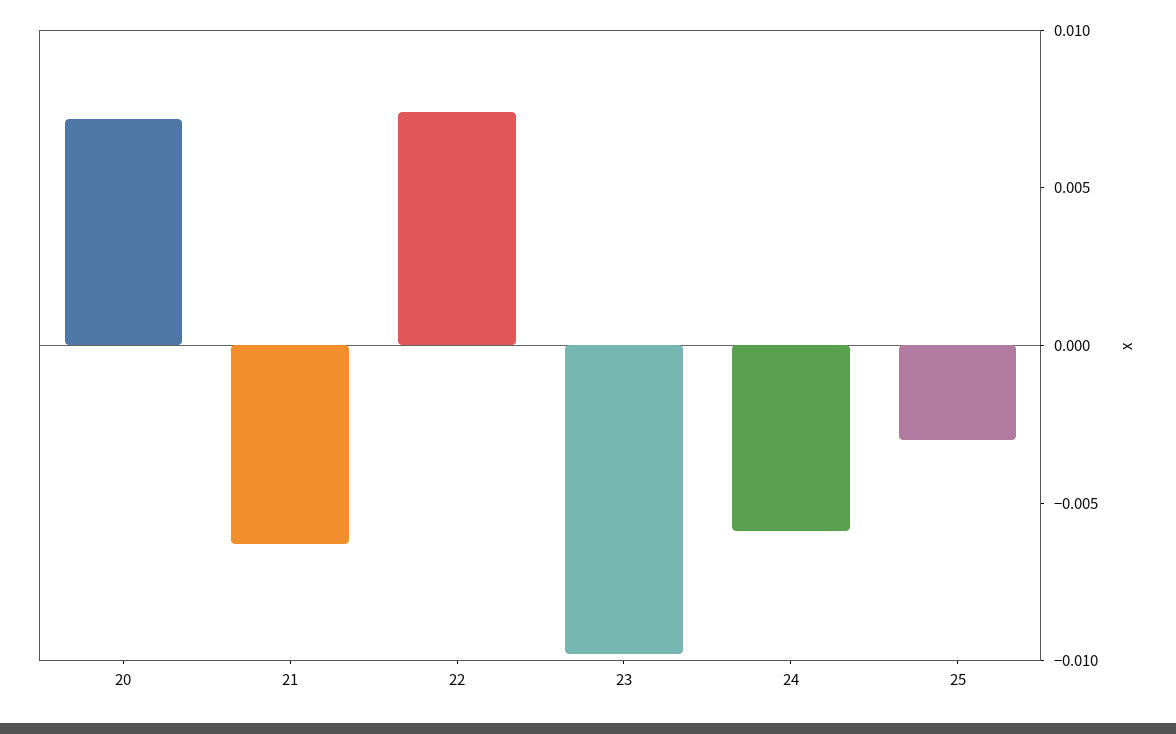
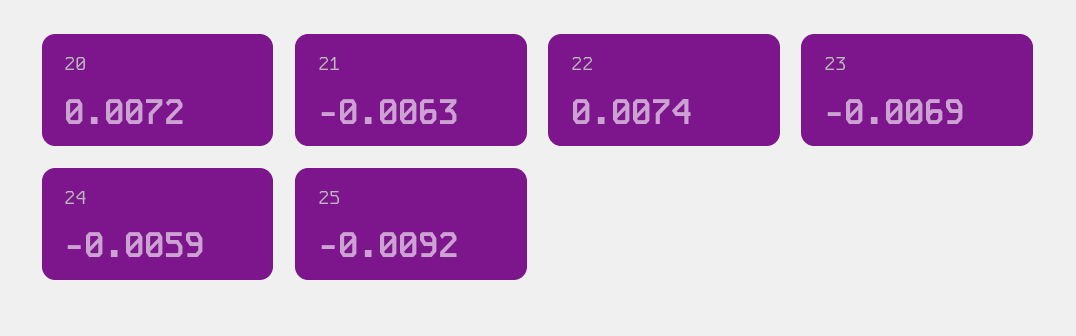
  {
    "20": 0.0072,
    "21": -0.0063,
    "22": 0.0074,
-   "23": -0.01,
+   "23": -0.0069,
    "24": -0.0059,
-   "25": -0.003
+   "25": -0.0092
  }

